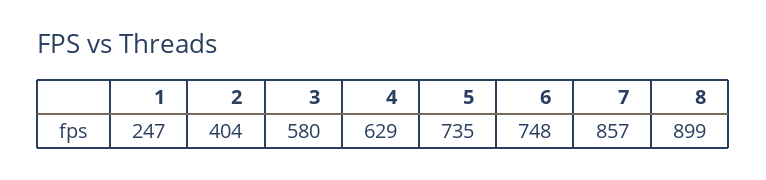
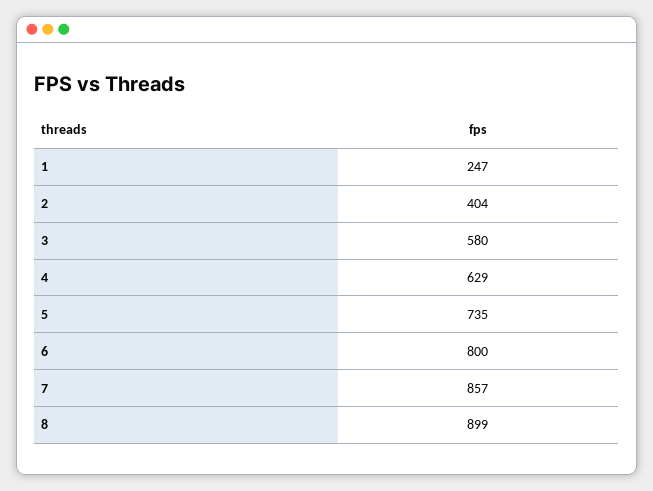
  {
    "1": 247,
    "2": 404,
    "3": 580,
    "4": 629,
    "5": 735,
-   "6": 748,
+   "6": 800,
    "7": 857,
    "8": 899
  }

